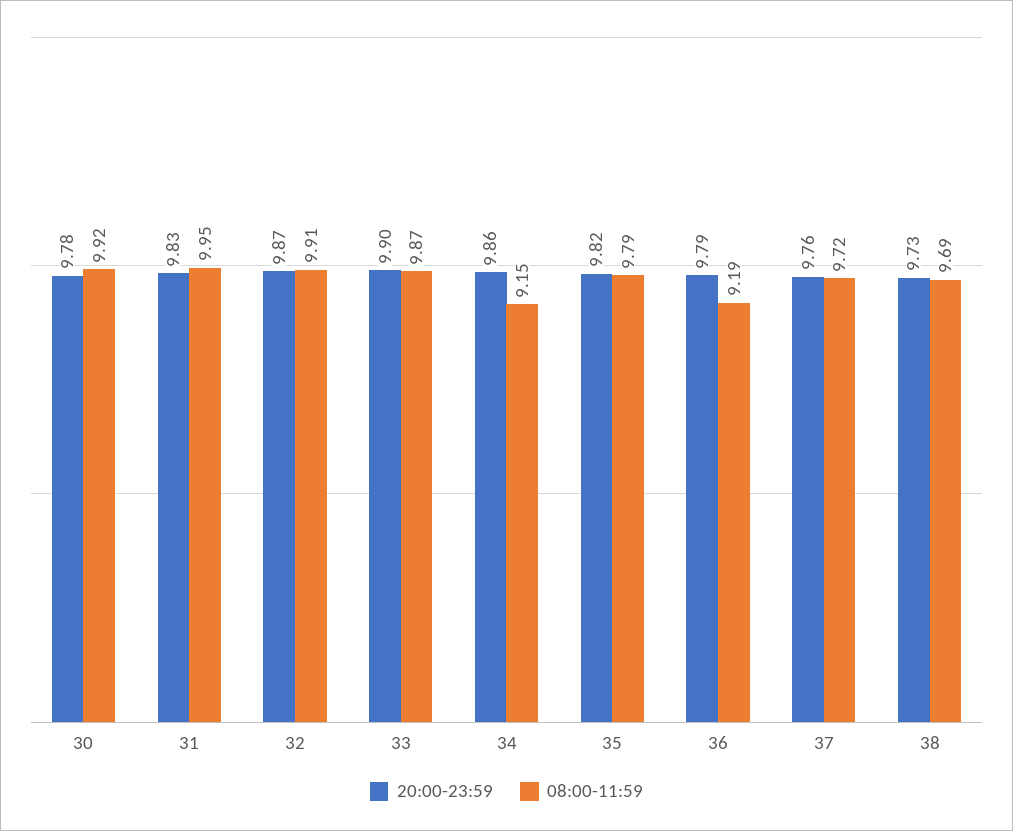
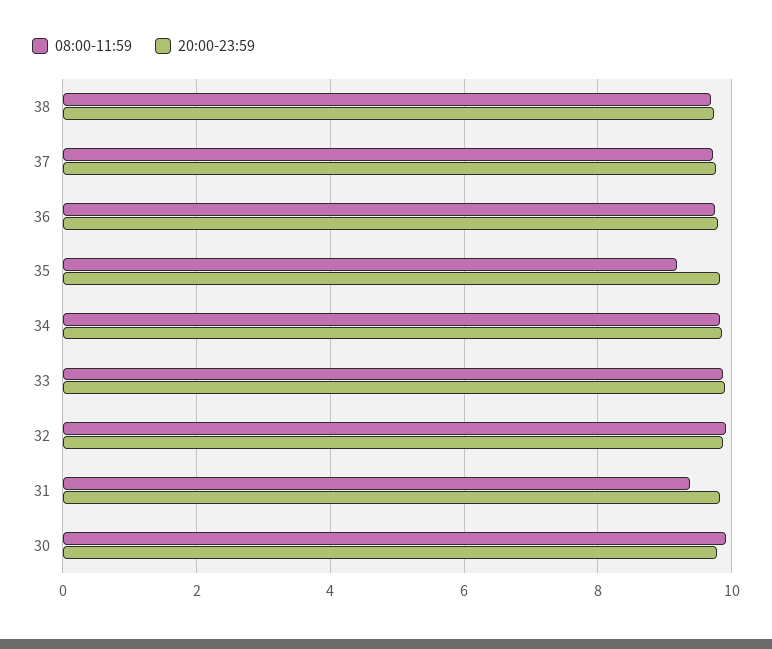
  {
    "20:00-23:59": {
      "30": 9.78,
      "31": 9.83,
      "32": 9.87,
      "33": 9.9,
      "34": 9.86,
      "35": 9.82,
      "36": 9.79,
      "37": 9.76,
      "38": 9.73
    },
    "08:00-11:59": {
      "30": 9.92,
-     "31": 9.95,
+     "31": 9.4,
      "32": 9.91,
      "33": 9.87,
-     "34": 9.15,
+     "34": 9.8,
-     "35": 9.79,
+     "35": 9.2,
-     "36": 9.19,
+     "36": 9.8,
      "37": 9.72,
      "38": 9.69
    }
  }

